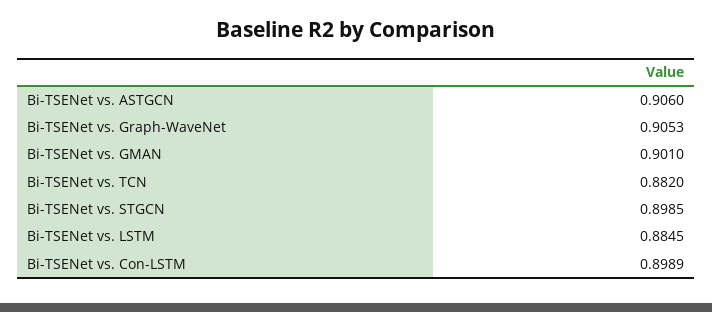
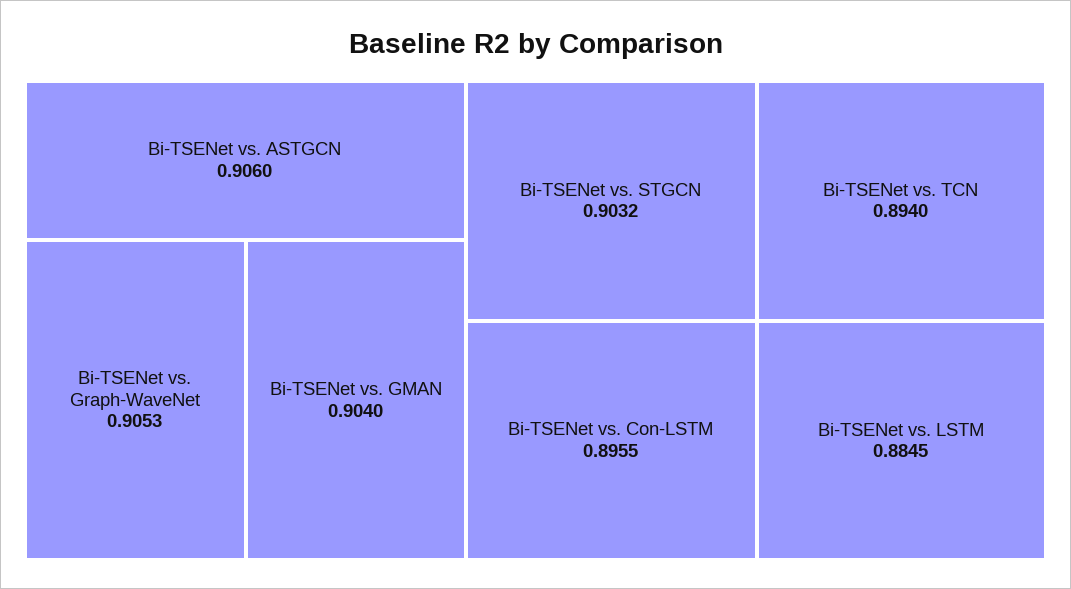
  {
    "Bi-TSENet vs. ASTGCN": 0.906,
    "Bi-TSENet vs. Graph-WaveNet": 0.9053,
-   "Bi-TSENet vs. GMAN": 0.901,
+   "Bi-TSENet vs. GMAN": 0.904,
-   "Bi-TSENet vs. TCN": 0.882,
+   "Bi-TSENet vs. TCN": 0.894,
-   "Bi-TSENet vs. STGCN": 0.8985,
+   "Bi-TSENet vs. STGCN": 0.9032,
    "Bi-TSENet vs. LSTM": 0.8845,
-   "Bi-TSENet vs. Con-LSTM": 0.8989
+   "Bi-TSENet vs. Con-LSTM": 0.8955
  }

